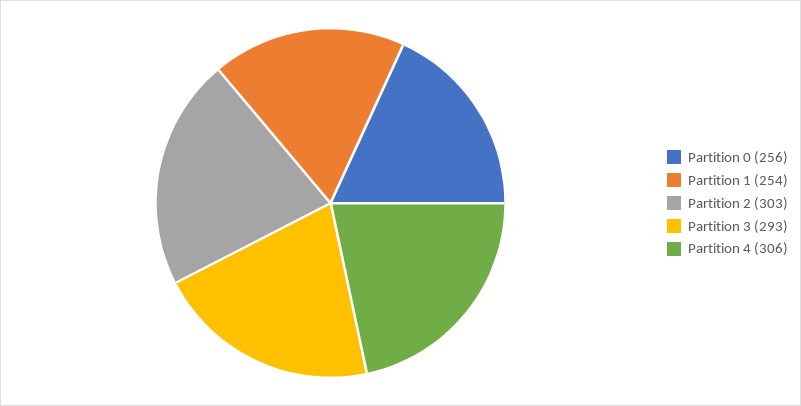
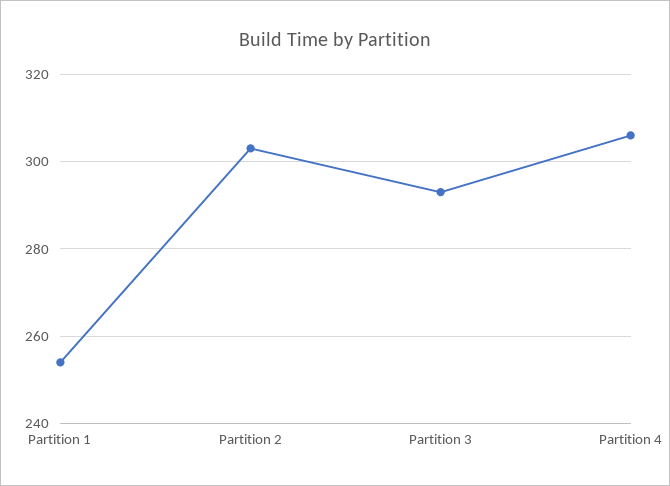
  {
-   "Partition 0": 256,
    "Partition 1": 254,
    "Partition 2": 303,
    "Partition 3": 293,
    "Partition 4": 306
  }

